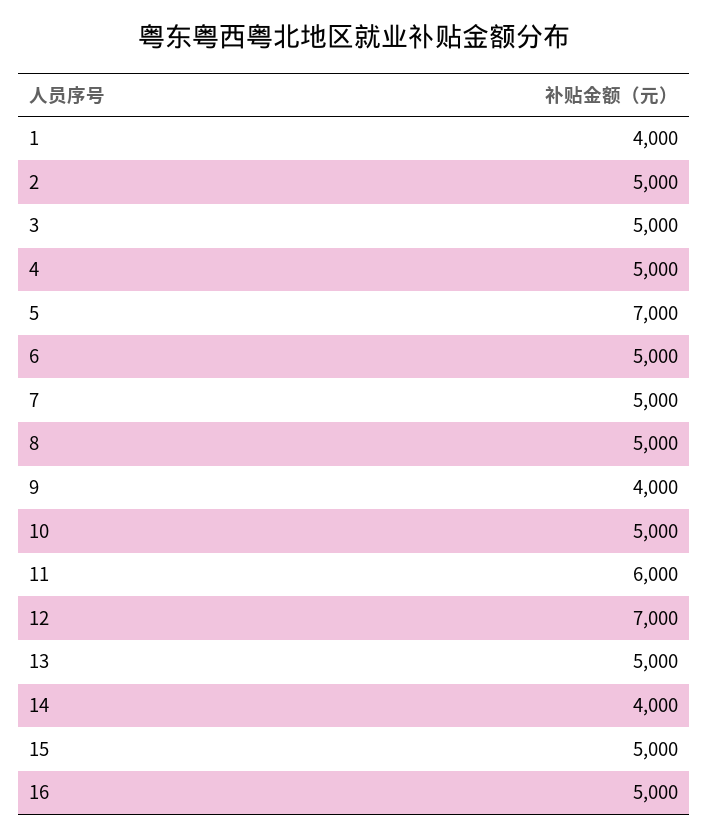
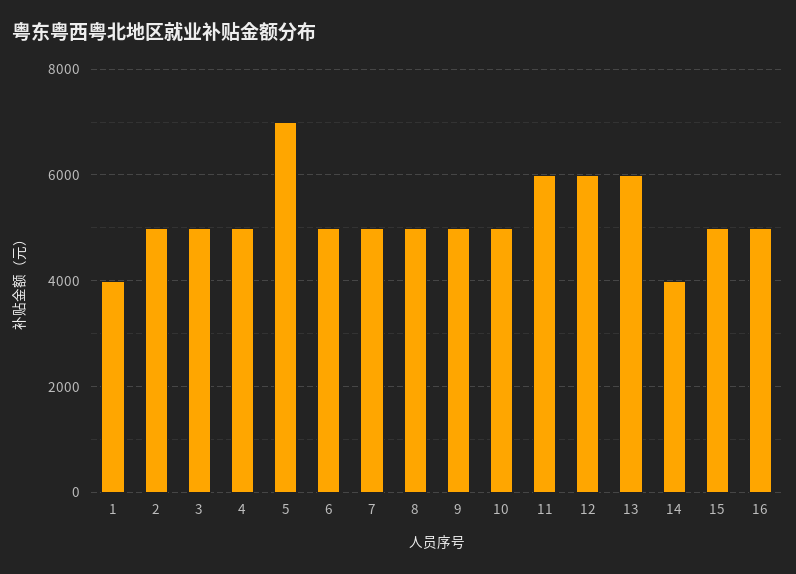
  {
    "1": 4000,
    "2": 5000,
    "3": 5000,
    "4": 5000,
    "5": 7000,
    "6": 5000,
    "7": 5000,
    "8": 5000,
-   "9": 4000,
+   "9": 5000,
    "10": 5000,
    "11": 6000,
-   "12": 7000,
+   "12": 6000,
-   "13": 5000,
+   "13": 6000,
    "14": 4000,
    "15": 5000,
    "16": 5000
  }

